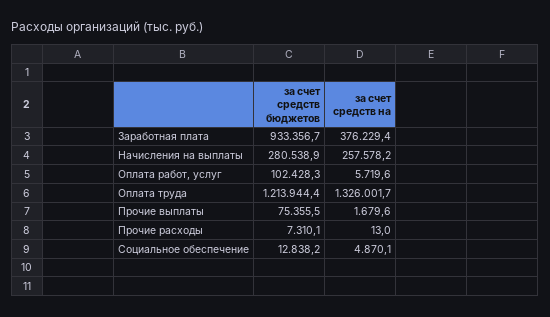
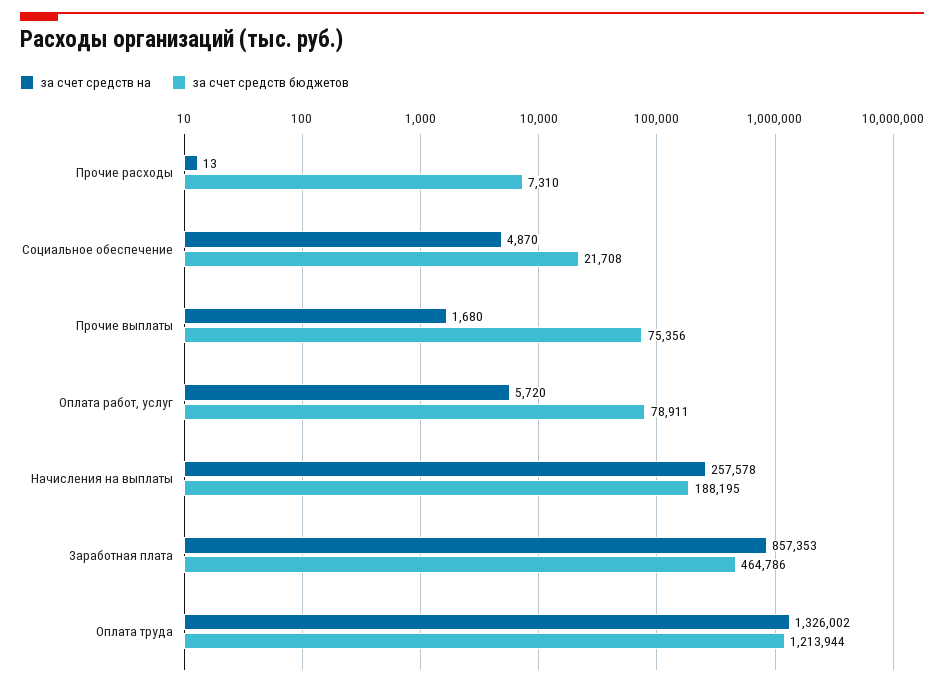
  {
    "за счет средств бюджетов": {
-     "Заработная плата": 933356.7,
+     "Заработная плата": 464786,
-     "Начисления на выплаты": 280538.9,
+     "Начисления на выплаты": 188195,
-     "Оплата работ, услуг": 102428.3,
+     "Оплата работ, услуг": 78911,
      "Оплата труда": 1213944.4,
      "Прочие выплаты": 75355.5,
      "Прочие расходы": 7310.1,
-     "Социальное обеспечение": 12838.2
+     "Социальное обеспечение": 21708
    },
    "за счет средств на": {
-     "Заработная плата": 376229.4,
+     "Заработная плата": 857353,
      "Начисления на выплаты": 257578.2,
      "Оплата работ, услуг": 5719.6,
      "Оплата труда": 1326001.7,
      "Прочие выплаты": 1679.6,
      "Прочие расходы": 13,
      "Социальное обеспечение": 4870.1
    }
  }

